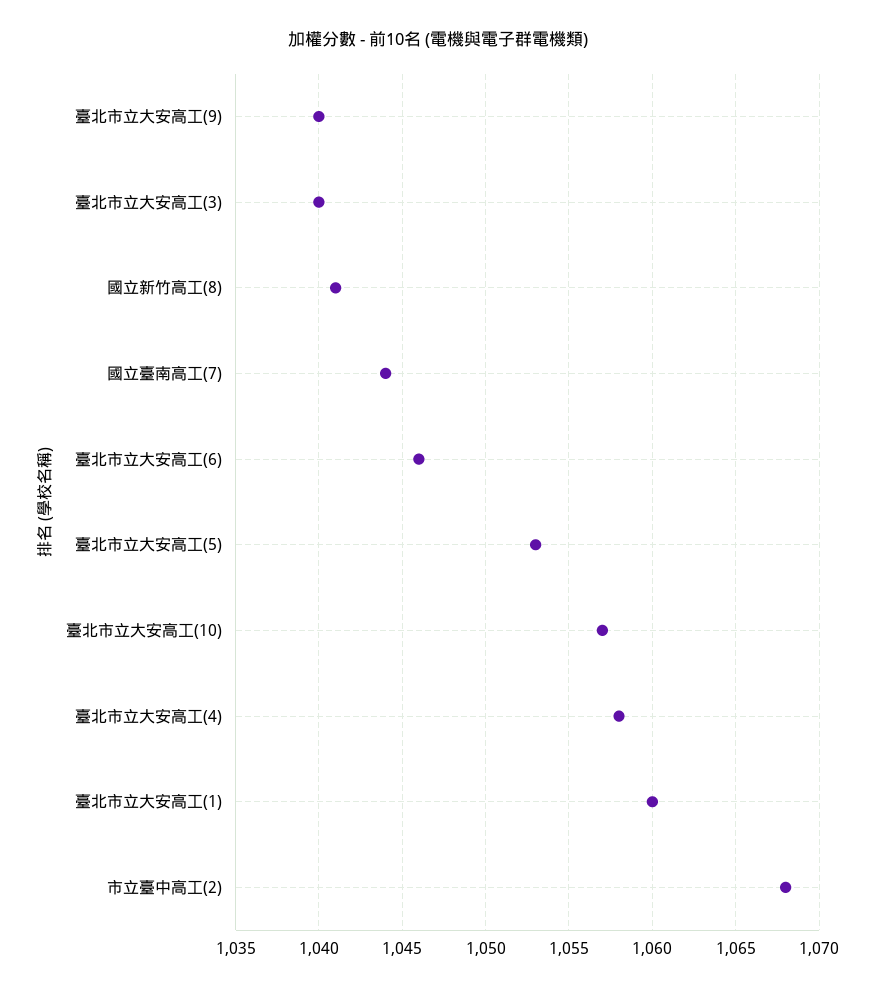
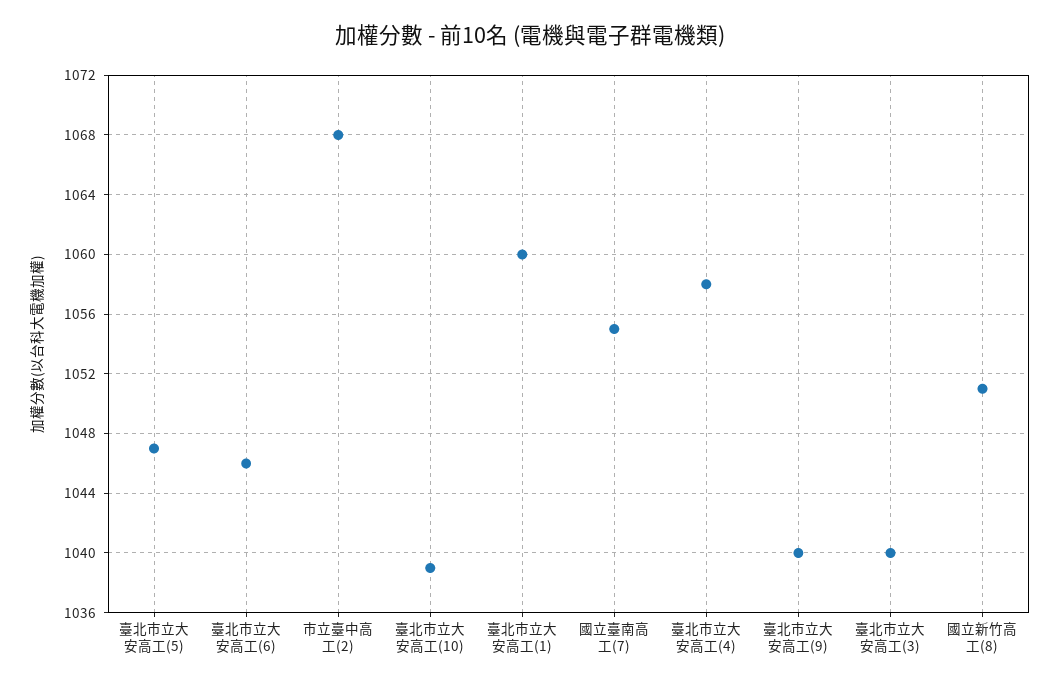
  {
    "臺北市立大安高工(9)": 1040,
    "臺北市立大安高工(3)": 1040,
-   "國立新竹高工(8)": 1041,
+   "國立新竹高工(8)": 1051,
-   "國立臺南高工(7)": 1044,
+   "國立臺南高工(7)": 1055,
    "臺北市立大安高工(6)": 1046,
-   "臺北市立大安高工(5)": 1053,
+   "臺北市立大安高工(5)": 1047,
-   "臺北市立大安高工(10)": 1057,
+   "臺北市立大安高工(10)": 1039,
    "臺北市立大安高工(4)": 1058,
    "臺北市立大安高工(1)": 1060,
    "市立臺中高工(2)": 1068
  }

